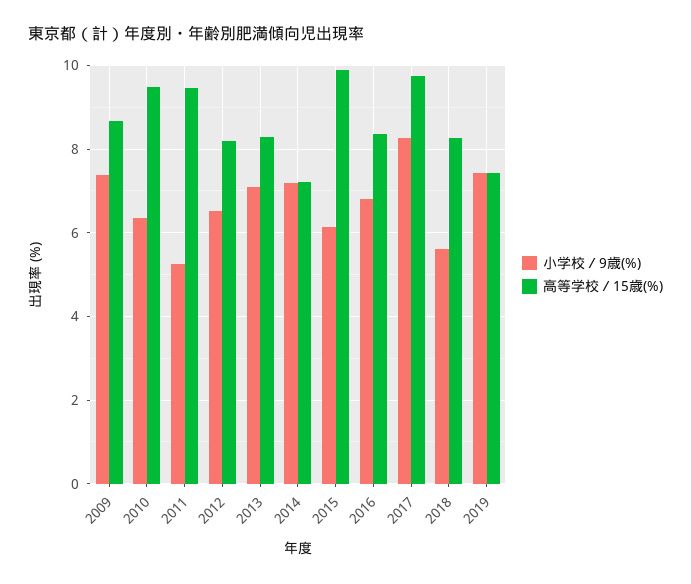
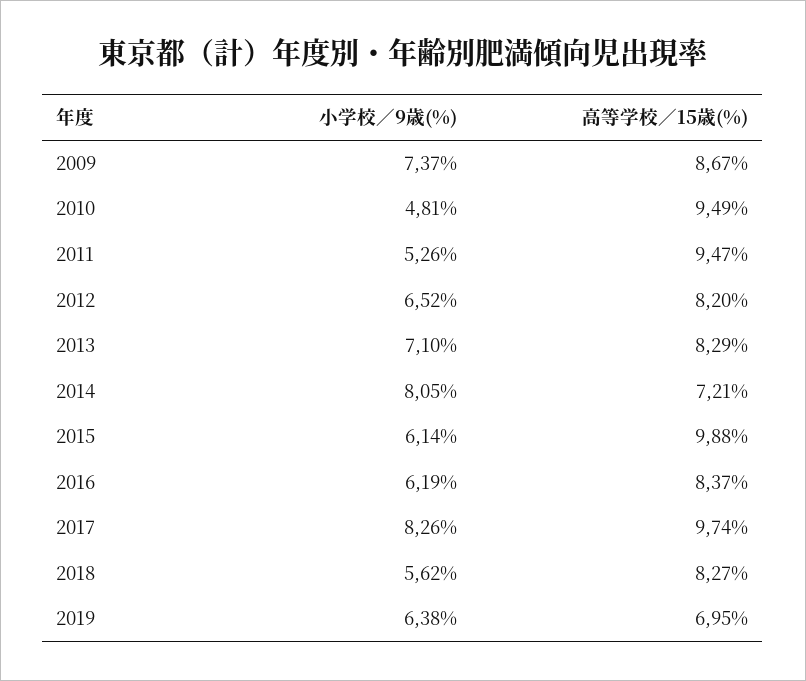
  {
    "小学校／9歳(%)": {
      "2009": 7.37,
-     "2010": 6.4,
+     "2010": 4.81,
      "2011": 5.26,
      "2012": 6.52,
      "2013": 7.1,
-     "2014": 7.2,
+     "2014": 8.05,
      "2015": 6.14,
-     "2016": 6.8,
+     "2016": 6.19,
      "2017": 8.26,
      "2018": 5.62,
-     "2019": 7.4
+     "2019": 6.38
    },
    "高等学校／15歳(%)": {
      "2009": 8.67,
      "2010": 9.49,
      "2011": 9.47,
      "2012": 8.2,
      "2013": 8.29,
      "2014": 7.21,
      "2015": 9.88,
      "2016": 8.37,
      "2017": 9.74,
      "2018": 8.27,
-     "2019": 7.4
+     "2019": 6.95
    }
  }

